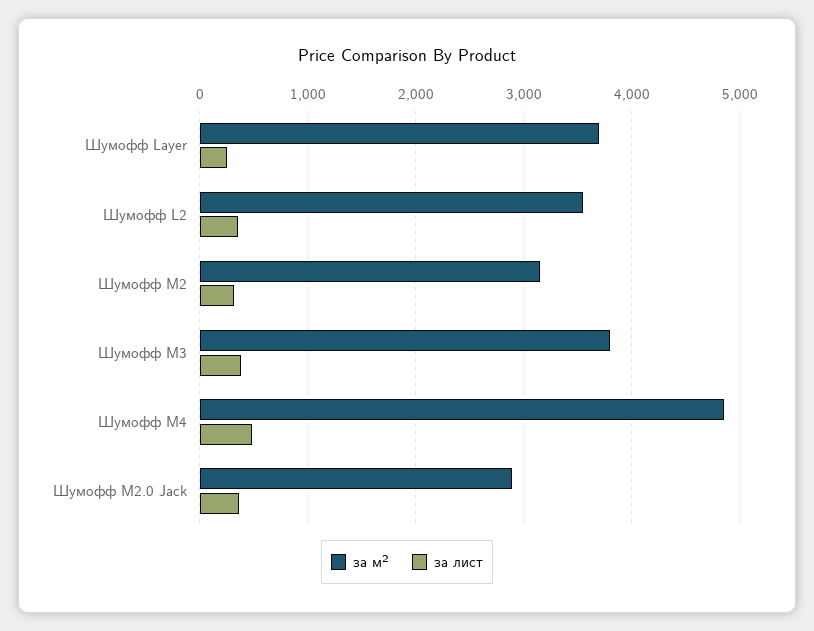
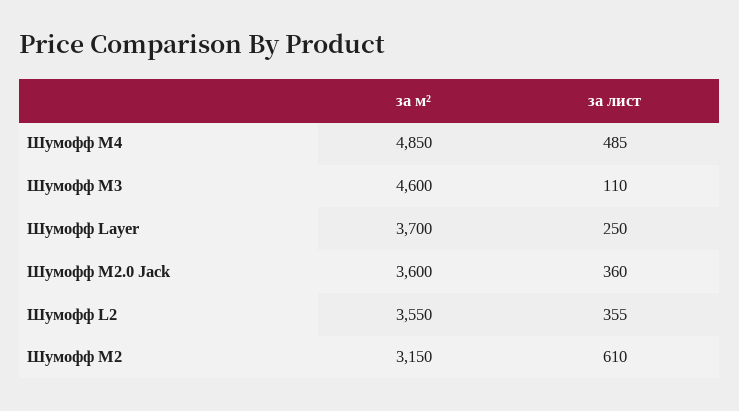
  {
    "за м²": {
      "Шумофф Layer": 3700,
      "Шумофф L2": 3550,
      "Шумофф М2": 3150,
-     "Шумофф М3": 3800,
+     "Шумофф М3": 4600,
      "Шумофф М4": 4850,
-     "Шумофф М2.0 Jack": 2900
+     "Шумофф М2.0 Jack": 3600
    },
    "за лист": {
      "Шумофф Layer": 250,
      "Шумофф L2": 355,
-     "Шумофф М2": 300,
+     "Шумофф М2": 610,
-     "Шумофф М3": 400,
+     "Шумофф М3": 110,
      "Шумофф М4": 485,
      "Шумофф М2.0 Jack": 360
    }
  }

